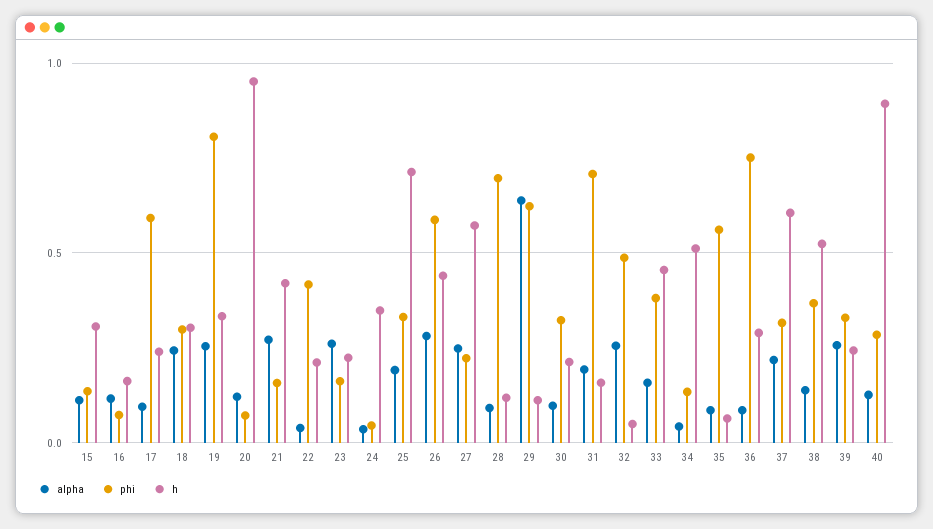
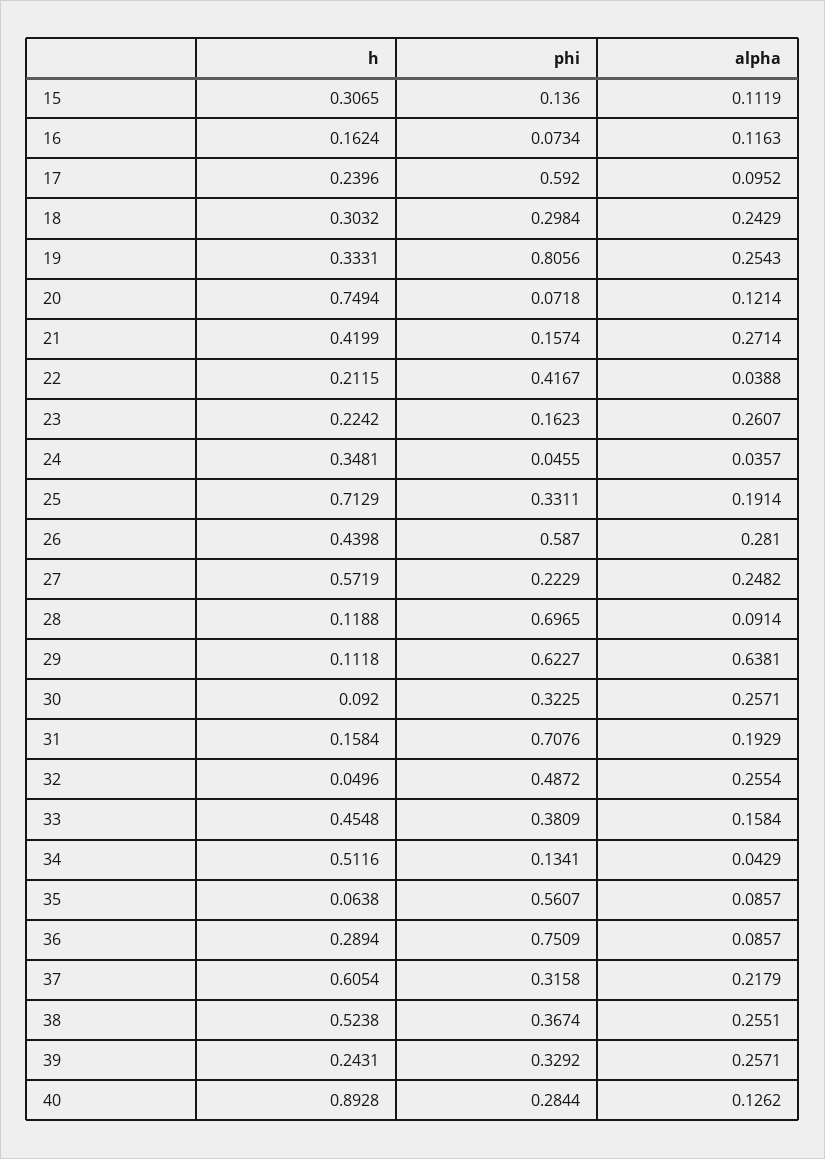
  {
    "alpha": {
      "15": 0.1119,
      "16": 0.1163,
      "17": 0.0952,
      "18": 0.2429,
      "19": 0.2543,
      "20": 0.1214,
      "21": 0.2714,
      "22": 0.0388,
      "23": 0.2607,
      "24": 0.0357,
      "25": 0.1914,
      "26": 0.281,
      "27": 0.2482,
      "28": 0.0914,
      "29": 0.6381,
-     "30": 0.1,
+     "30": 0.2571,
      "31": 0.1929,
      "32": 0.2554,
      "33": 0.1584,
      "34": 0.0429,
      "35": 0.0857,
      "36": 0.0857,
      "37": 0.2179,
-     "38": 0.15,
+     "38": 0.2551,
      "39": 0.2571,
      "40": 0.1262
    },
    "phi": {
      "15": 0.136,
      "16": 0.0734,
      "17": 0.592,
      "18": 0.2984,
      "19": 0.8056,
      "20": 0.0718,
      "21": 0.1574,
      "22": 0.4167,
      "23": 0.1623,
      "24": 0.0455,
      "25": 0.3311,
      "26": 0.587,
      "27": 0.2229,
      "28": 0.6965,
      "29": 0.6227,
      "30": 0.3225,
      "31": 0.7076,
      "32": 0.4872,
      "33": 0.3809,
      "34": 0.1341,
      "35": 0.5607,
      "36": 0.7509,
      "37": 0.3158,
      "38": 0.3674,
      "39": 0.3292,
      "40": 0.2844
    },
    "h": {
      "15": 0.3065,
      "16": 0.1624,
      "17": 0.2396,
      "18": 0.3032,
      "19": 0.3331,
-     "20": 0.95,
+     "20": 0.7494,
      "21": 0.4199,
      "22": 0.2115,
      "23": 0.2242,
      "24": 0.3481,
      "25": 0.7129,
      "26": 0.4398,
      "27": 0.5719,
      "28": 0.1188,
      "29": 0.1118,
-     "30": 0.2,
+     "30": 0.092,
      "31": 0.1584,
      "32": 0.0496,
      "33": 0.4548,
      "34": 0.5116,
      "35": 0.0638,
      "36": 0.2894,
      "37": 0.6054,
      "38": 0.5238,
      "39": 0.2431,
      "40": 0.8928
    }
  }

